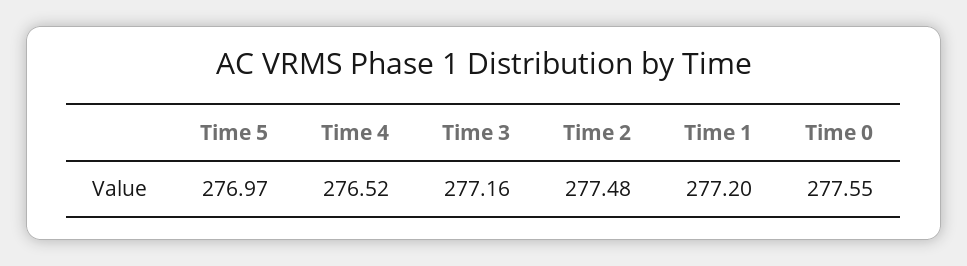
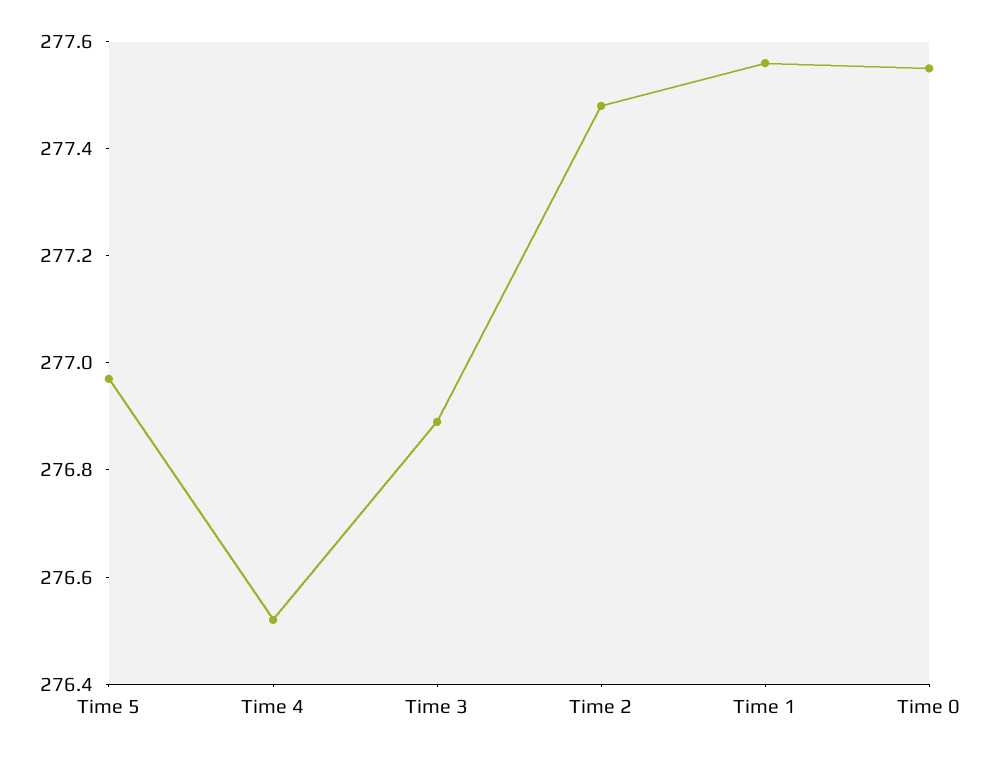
  {
    "Time 5": 276.97,
    "Time 4": 276.52,
-   "Time 3": 277.16,
+   "Time 3": 276.9,
    "Time 2": 277.48,
-   "Time 1": 277.2,
+   "Time 1": 277.55,
    "Time 0": 277.55
  }

